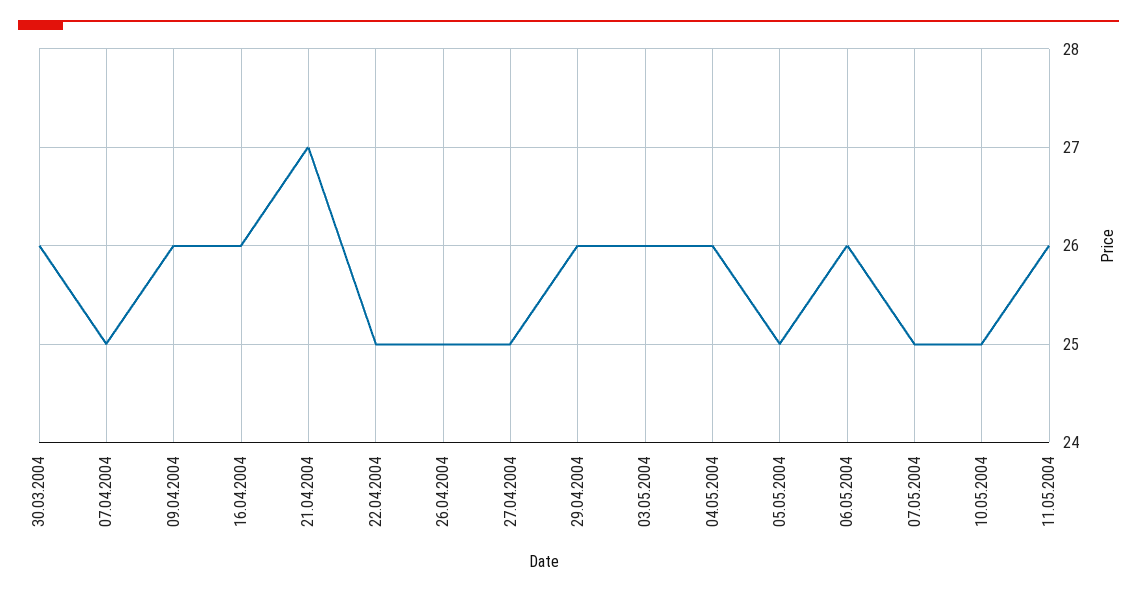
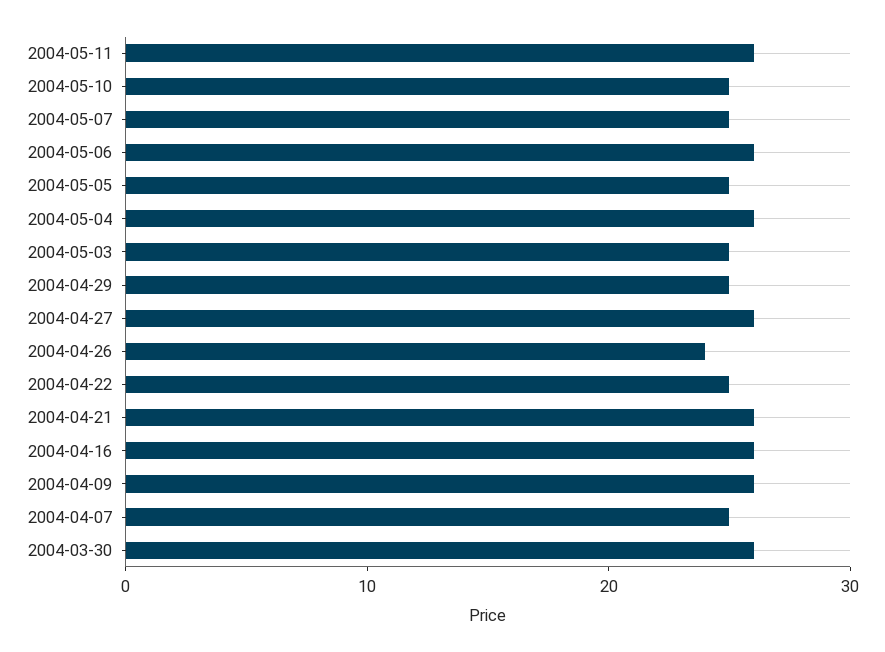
  {
    "30.03.2004": 26,
    "07.04.2004": 25,
    "09.04.2004": 26,
    "16.04.2004": 26,
-   "21.04.2004": 27,
+   "21.04.2004": 26,
    "22.04.2004": 25,
-   "26.04.2004": 25,
+   "26.04.2004": 24,
-   "27.04.2004": 25,
+   "27.04.2004": 26,
-   "29.04.2004": 26,
+   "29.04.2004": 25,
-   "03.05.2004": 26,
+   "03.05.2004": 25,
    "04.05.2004": 26,
    "05.05.2004": 25,
    "06.05.2004": 26,
    "07.05.2004": 25,
    "10.05.2004": 25,
    "11.05.2004": 26
  }

